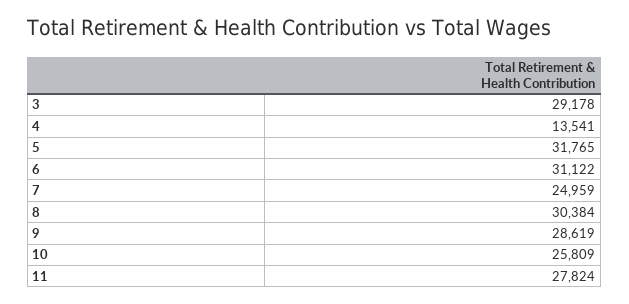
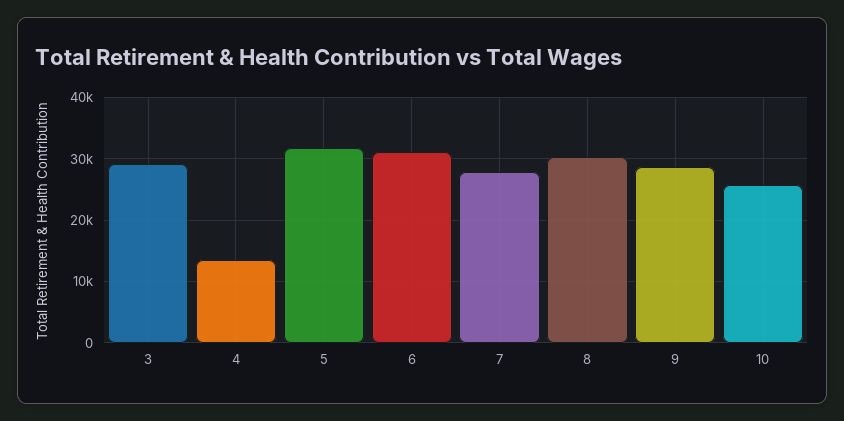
  {
    "3": 29178,
    "4": 13541,
    "5": 31765,
    "6": 31122,
-   "7": 24959,
+   "7": 28000,
    "8": 30384,
    "9": 28619,
-   "10": 25809,
+   "10": 25809
-   "11": 27824
  }

